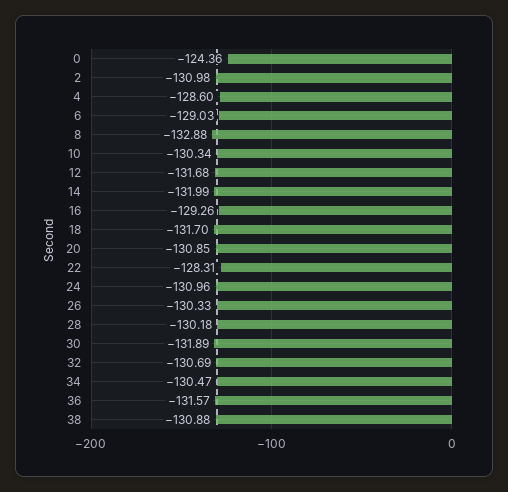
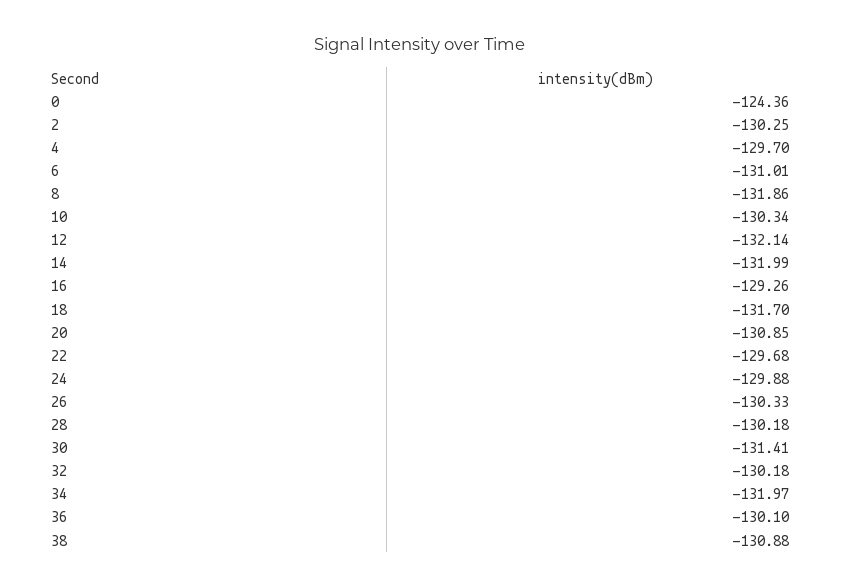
  {
    "0": -124.36,
-   "2": -130.98,
+   "2": -130.25,
-   "4": -128.6,
+   "4": -129.7,
-   "6": -129.03,
+   "6": -131.01,
-   "8": -132.88,
+   "8": -131.86,
    "10": -130.34,
-   "12": -131.68,
+   "12": -132.14,
    "14": -131.99,
    "16": -129.26,
    "18": -131.7,
    "20": -130.85,
-   "22": -128.31,
+   "22": -129.68,
-   "24": -130.96,
+   "24": -129.88,
    "26": -130.33,
    "28": -130.18,
-   "30": -131.89,
+   "30": -131.41,
-   "32": -130.69,
+   "32": -130.18,
-   "34": -130.47,
+   "34": -131.97,
-   "36": -131.57,
+   "36": -130.1,
    "38": -130.88
  }

